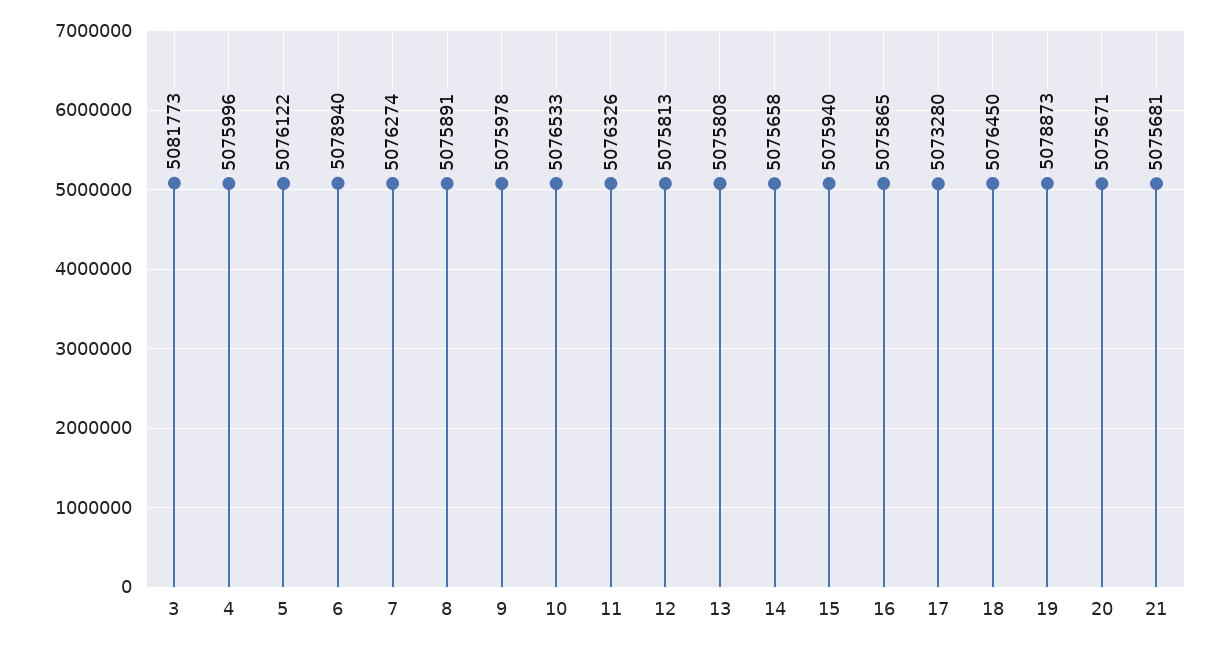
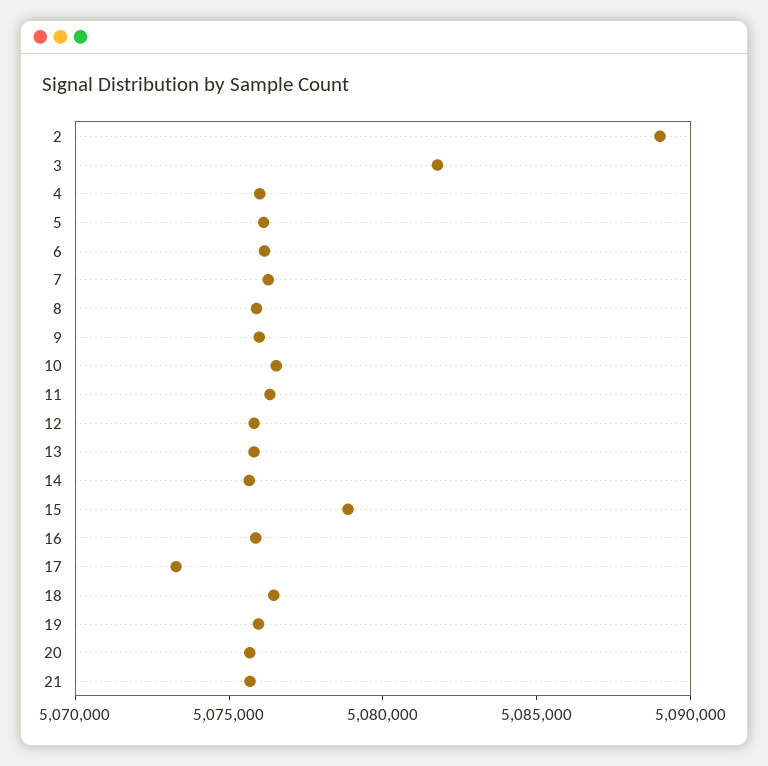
  {
    "3": 5081773,
    "4": 5075996,
    "5": 5076122,
-   "6": 5078940,
+   "6": 5076000,
    "7": 5076274,
    "8": 5075891,
    "9": 5075978,
    "10": 5076533,
    "11": 5076326,
    "12": 5075813,
    "13": 5075808,
    "14": 5075658,
-   "15": 5075940,
+   "15": 5079000,
    "16": 5075865,
    "17": 5073280,
    "18": 5076450,
-   "19": 5078873,
+   "19": 5076000,
    "20": 5075671,
-   "21": 5075681
+   "21": 5075681,
+   "2": 5089000
  }

